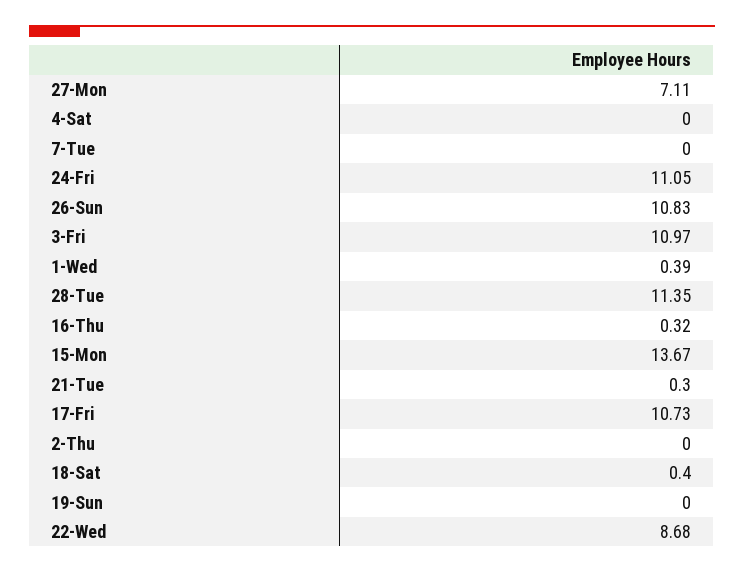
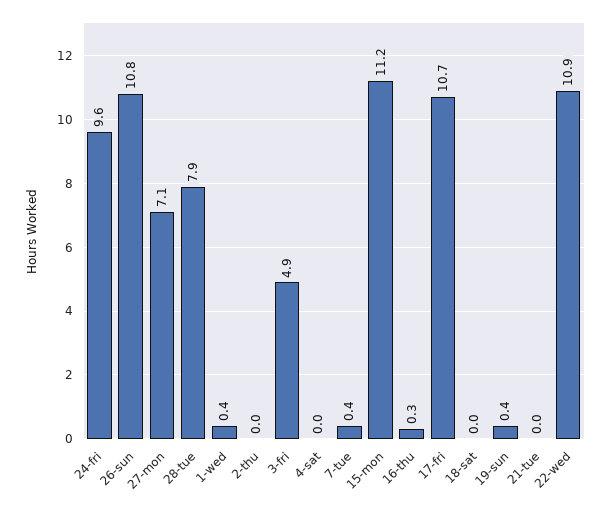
  {
    "27-Mon": 7.11,
    "4-Sat": 0,
-   "7-Tue": 0,
+   "7-Tue": 0.4,
-   "24-Fri": 11.05,
+   "24-Fri": 9.6,
    "26-Sun": 10.83,
-   "3-Fri": 10.97,
+   "3-Fri": 4.9,
    "1-Wed": 0.39,
-   "28-Tue": 11.35,
+   "28-Tue": 7.9,
    "16-Thu": 0.32,
-   "15-Mon": 13.67,
+   "15-Mon": 11.2,
-   "21-Tue": 0.3,
+   "21-Tue": 0,
    "17-Fri": 10.73,
    "2-Thu": 0,
-   "18-Sat": 0.4,
+   "18-Sat": 0,
-   "19-Sun": 0,
+   "19-Sun": 0.4,
-   "22-Wed": 8.68
+   "22-Wed": 10.9
  }

